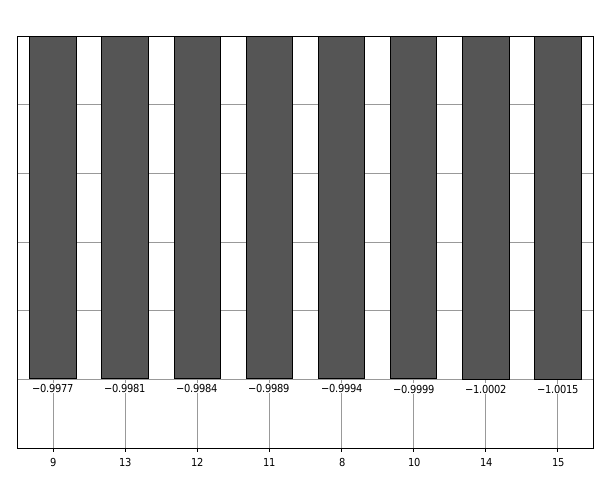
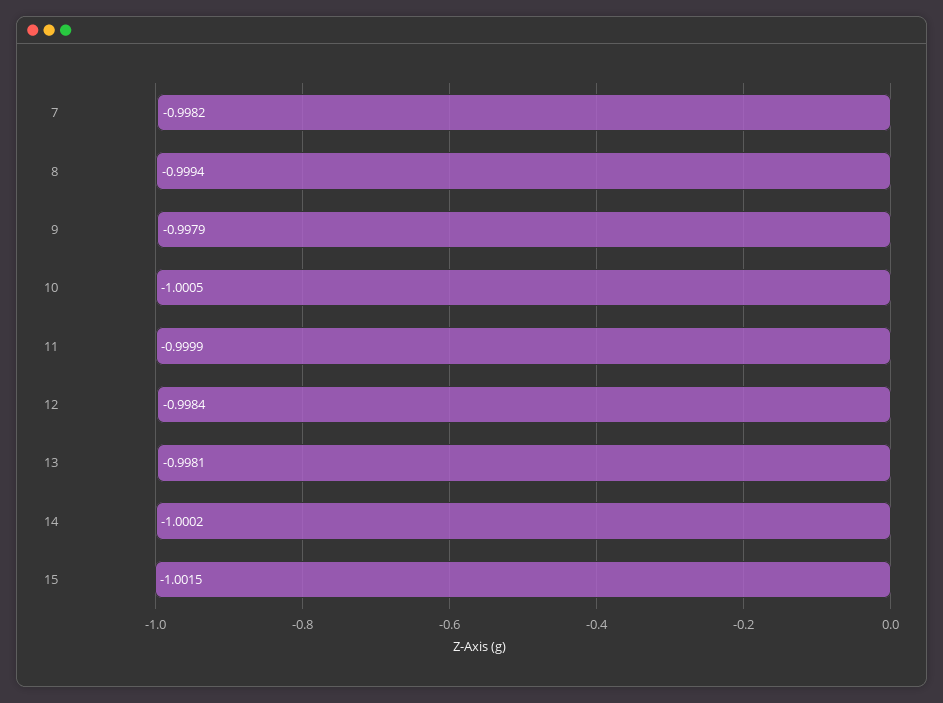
  {
-   "9": -0.9977,
+   "9": -0.9979,
    "13": -0.9981,
    "12": -0.9984,
-   "11": -0.9989,
+   "11": -0.9999,
    "8": -0.9994,
-   "10": -0.9999,
+   "10": -1.0005,
    "14": -1.0002,
-   "15": -1.0015
+   "15": -1.0015,
+   "7": -0.9982
  }

